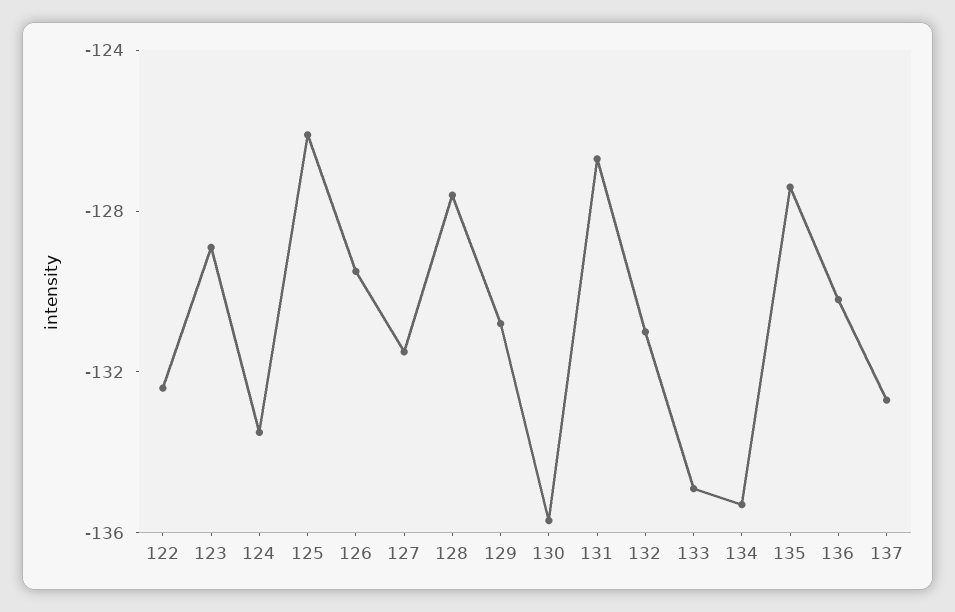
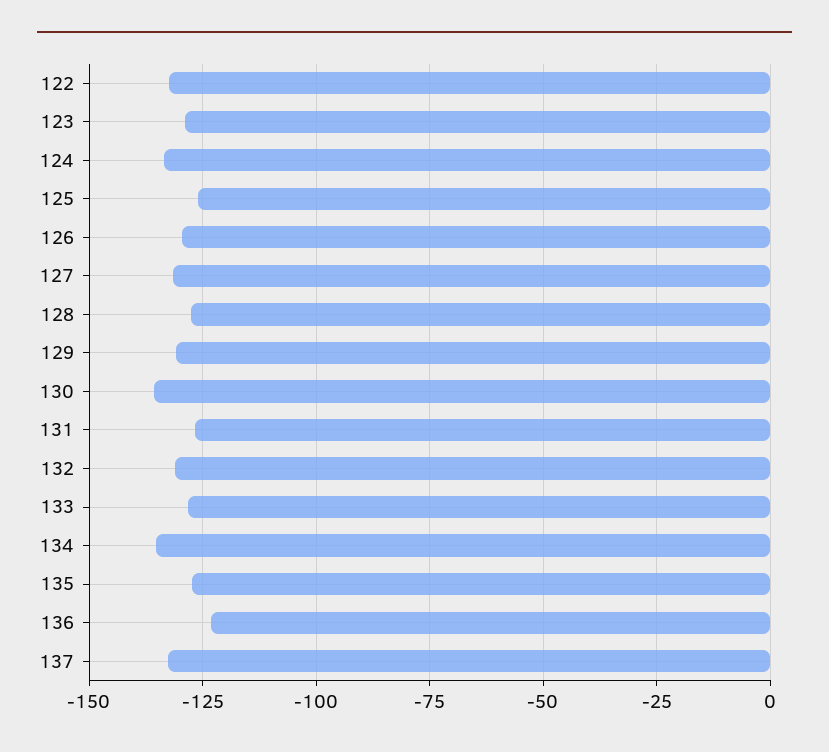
  {
    "122": -132,
    "123": -129,
    "124": -134,
    "125": -126,
    "126": -130,
    "127": -132,
    "128": -128,
    "129": -131,
    "130": -136,
    "131": -127,
    "132": -131,
-   "133": -135,
+   "133": -127.5,
    "134": -135,
    "135": -127,
-   "136": -130,
+   "136": -122.5,
    "137": -133
  }

